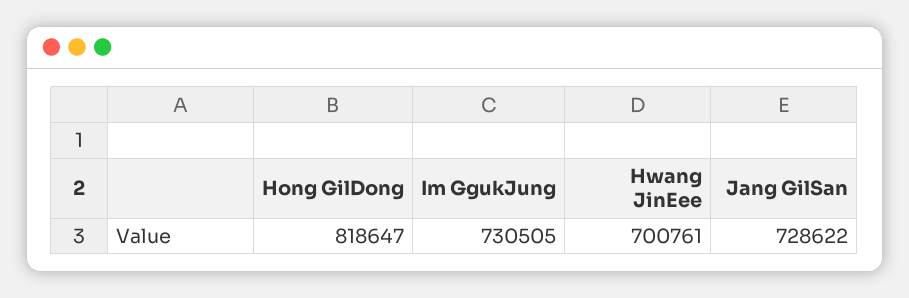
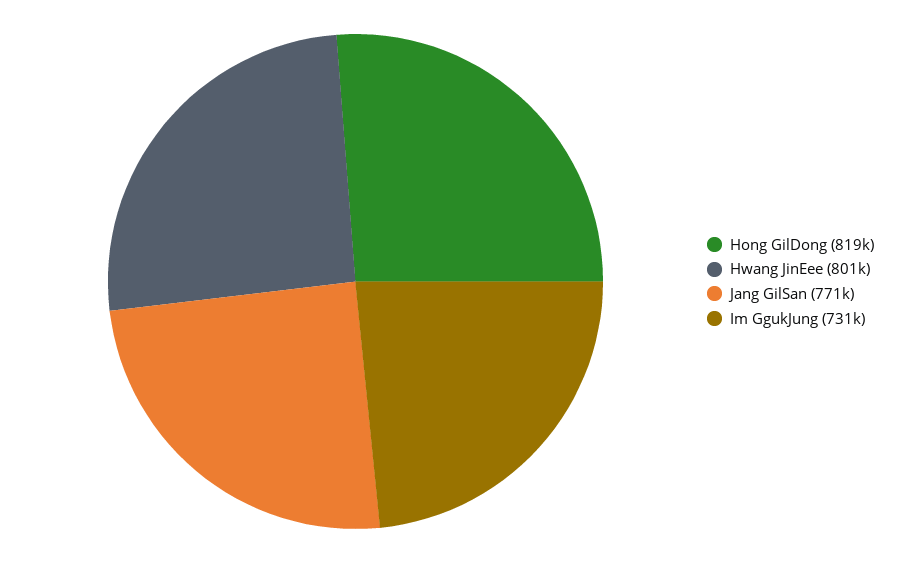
  {
    "Hong GilDong": 818647,
    "Im GgukJung": 730505,
-   "Hwang JinEee": 700761,
+   "Hwang JinEee": 801000,
-   "Jang GilSan": 728622
+   "Jang GilSan": 771000
  }

